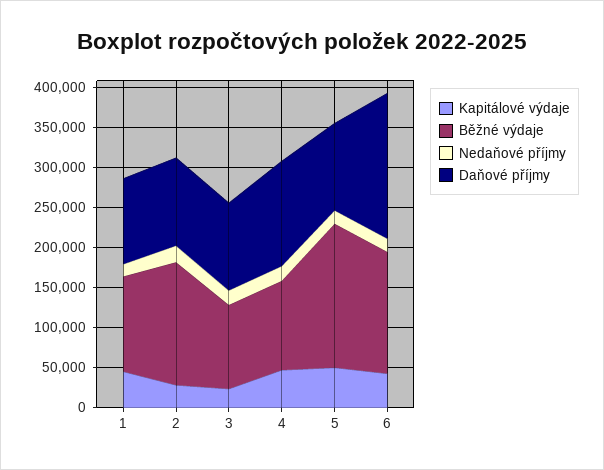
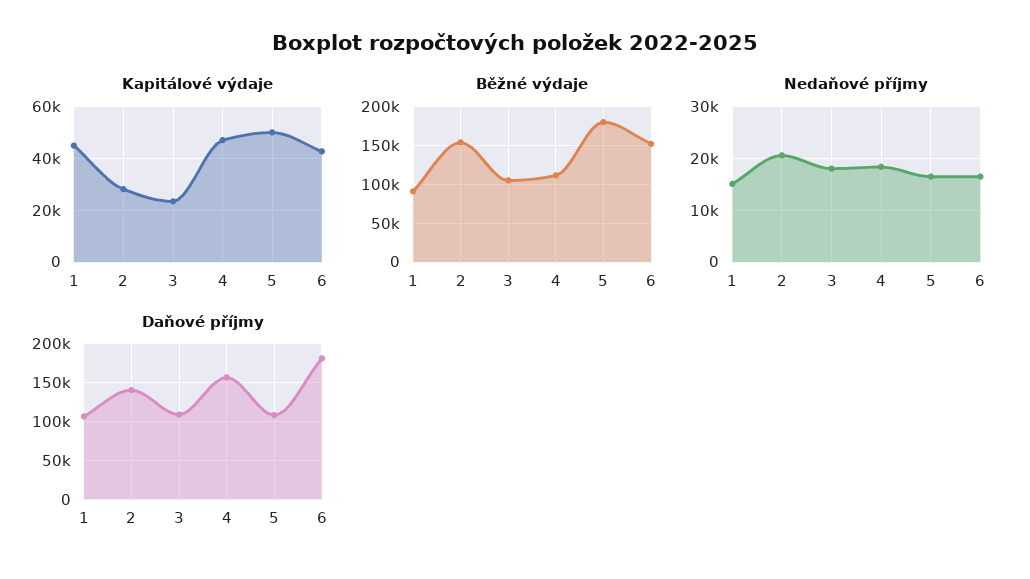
  {
    "Kapitálové výdaje": {
      "1": 45000,
      "2": 27500,
      "3": 22500,
      "4": 47500,
      "5": 50000,
      "6": 42500
    },
    "Běžné výdaje": {
-     "1": 120000,
+     "1": 90000,
      "2": 150000,
      "3": 100000,
      "4": 110000,
      "5": 180000,
      "6": 150000
    },
    "Nedaňové příjmy": {
      "1": 16000,
      "2": 20000,
      "3": 18000,
      "4": 18000,
      "5": 16000,
      "6": 16000
    },
    "Daňové příjmy": {
      "1": 110000,
-     "2": 110000,
+     "2": 140000,
      "3": 110000,
-     "4": 130000,
+     "4": 160000,
      "5": 110000,
      "6": 180000
    }
  }

